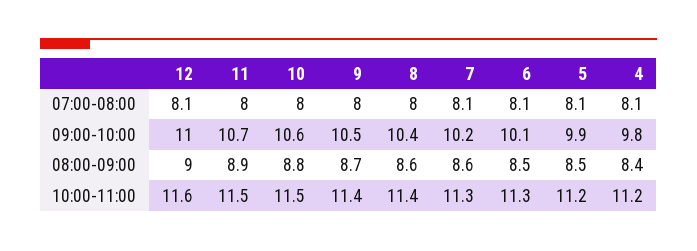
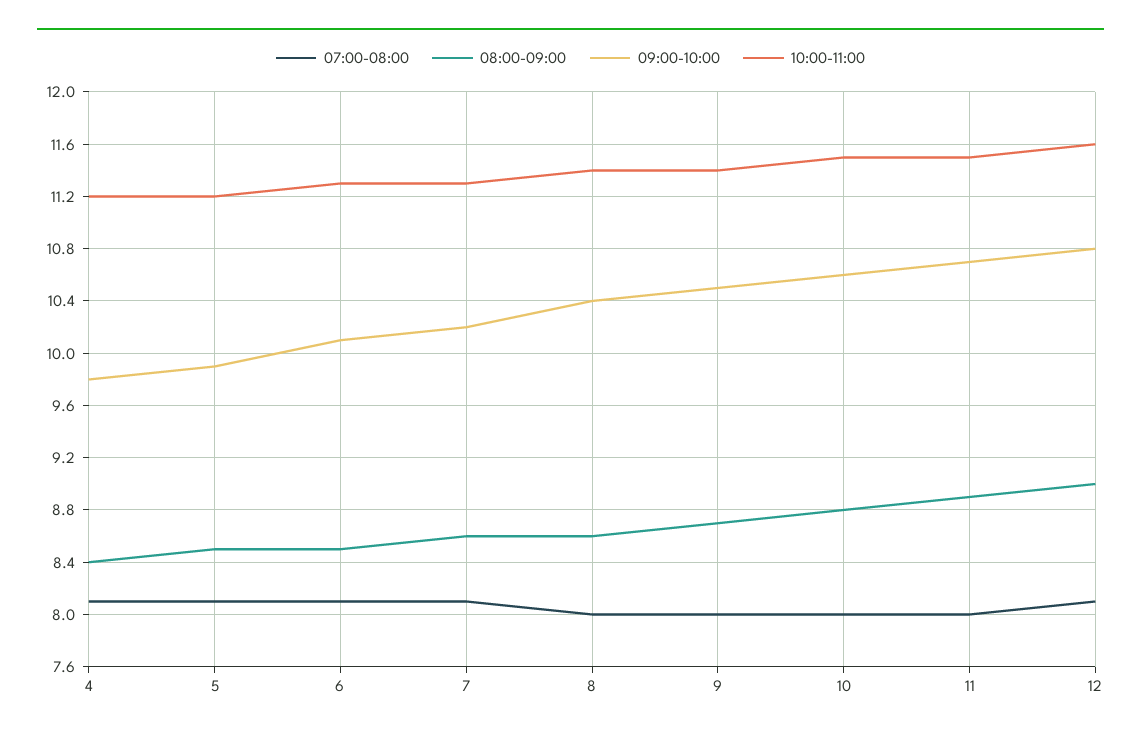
  {
    "07:00-08:00": {
      "12": 8.1,
      "11": 8,
      "10": 8,
      "9": 8,
      "8": 8,
      "7": 8.1,
      "6": 8.1,
      "5": 8.1,
      "4": 8.1
    },
    "09:00-10:00": {
-     "12": 11,
+     "12": 10.8,
      "11": 10.7,
      "10": 10.6,
      "9": 10.5,
      "8": 10.4,
      "7": 10.2,
      "6": 10.1,
      "5": 9.9,
      "4": 9.8
    },
    "08:00-09:00": {
      "12": 9,
      "11": 8.9,
      "10": 8.8,
      "9": 8.7,
      "8": 8.6,
      "7": 8.6,
      "6": 8.5,
      "5": 8.5,
      "4": 8.4
    },
    "10:00-11:00": {
      "12": 11.6,
      "11": 11.5,
      "10": 11.5,
      "9": 11.4,
      "8": 11.4,
      "7": 11.3,
      "6": 11.3,
      "5": 11.2,
      "4": 11.2
    }
  }

